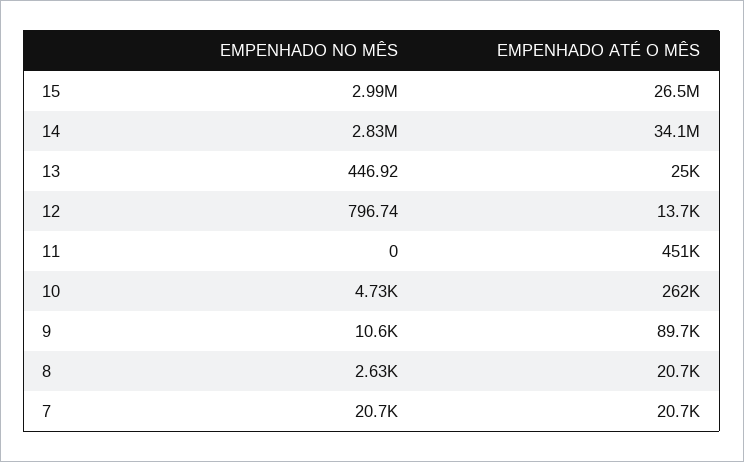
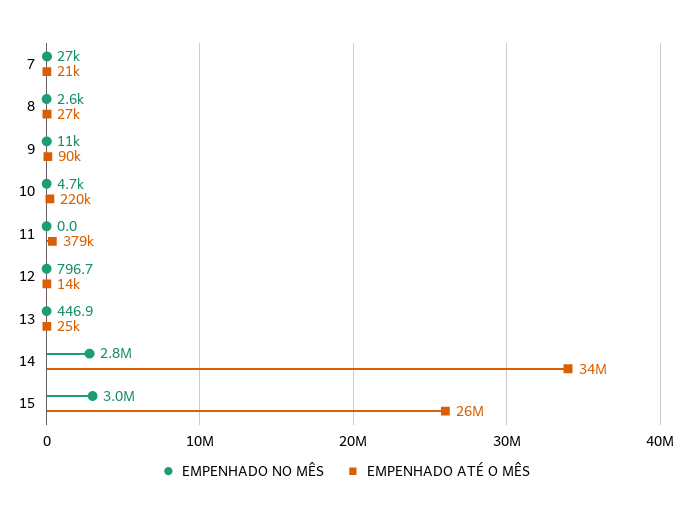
  {
    "EMPENHADO NO MÊS": {
      "15": 2990000,
      "14": 2830000,
      "13": 446.92,
      "12": 796.74,
      "11": 0,
      "10": 4730,
      "9": 10600,
      "8": 2630,
-     "7": 20700
+     "7": 27000
    },
    "EMPENHADO ATÉ O MÊS": {
      "15": 26500000,
      "14": 34100000,
      "13": 25000,
      "12": 13700,
-     "11": 451000,
+     "11": 379000,
-     "10": 262000,
+     "10": 220000,
      "9": 89700,
-     "8": 20700,
+     "8": 27000,
      "7": 20700
    }
  }

